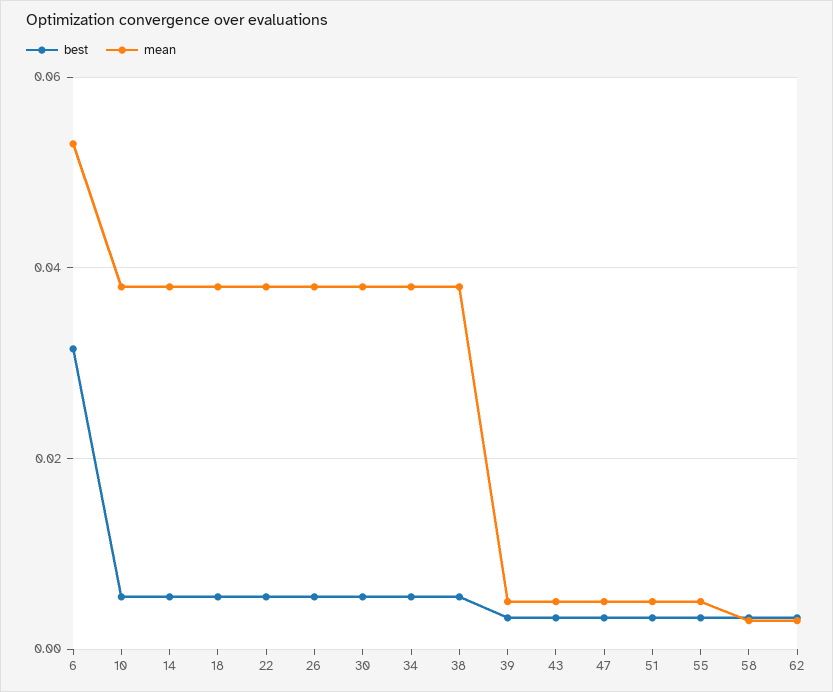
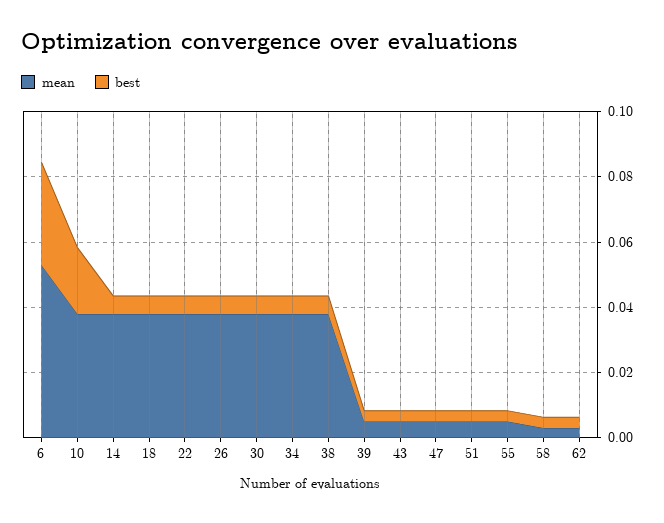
  {
    "best": {
      "6": 0.032,
-     "10": 0.006,
+     "10": 0.02,
      "14": 0.006,
      "18": 0.006,
      "22": 0.006,
      "26": 0.006,
      "30": 0.006,
      "34": 0.006,
      "38": 0.006,
      "39": 0.004,
      "43": 0.004,
      "47": 0.004,
      "51": 0.004,
      "55": 0.004,
      "58": 0.004,
      "62": 0.004
    },
    "mean": {
      "6": 0.054,
      "10": 0.038,
      "14": 0.038,
      "18": 0.038,
      "22": 0.038,
      "26": 0.038,
      "30": 0.038,
      "34": 0.038,
      "38": 0.038,
      "39": 0.006,
      "43": 0.006,
      "47": 0.006,
      "51": 0.006,
      "55": 0.006,
      "58": 0.004,
      "62": 0.004
    }
  }

